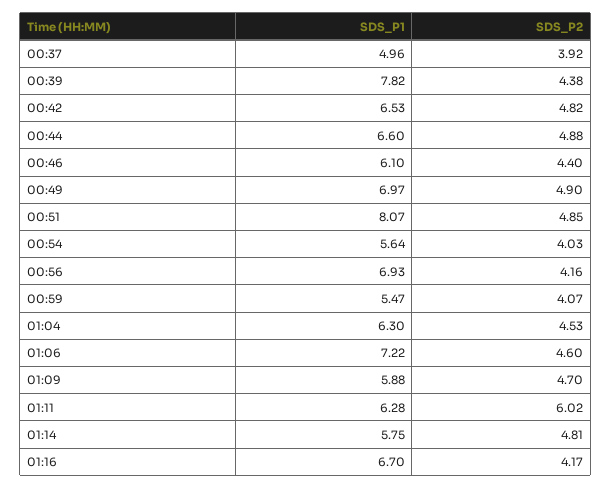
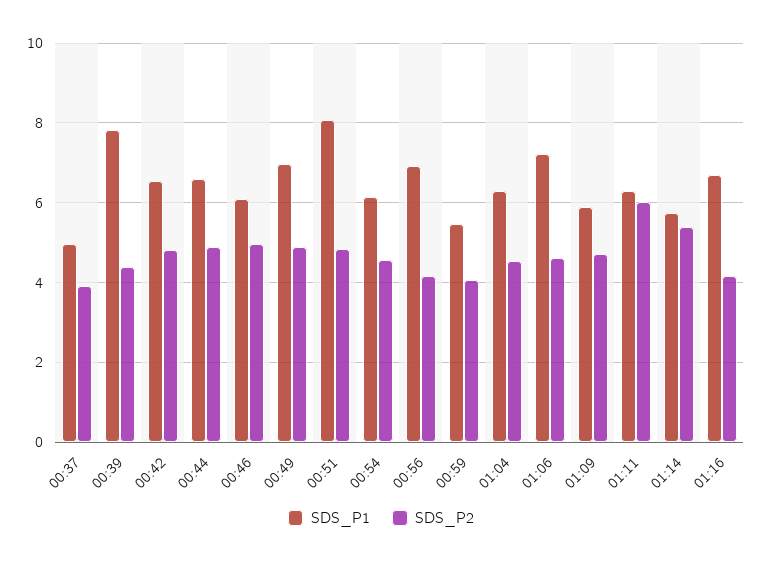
  {
    "SDS_P1": {
      "00:37": 4.96,
      "00:39": 7.82,
      "00:42": 6.53,
      "00:44": 6.6,
      "00:46": 6.1,
      "00:49": 6.97,
      "00:51": 8.07,
-     "00:54": 5.64,
+     "00:54": 6.2,
      "00:56": 6.93,
      "00:59": 5.47,
      "01:04": 6.3,
      "01:06": 7.22,
      "01:09": 5.88,
      "01:11": 6.28,
      "01:14": 5.75,
      "01:16": 6.7
    },
    "SDS_P2": {
      "00:37": 3.92,
      "00:39": 4.38,
      "00:42": 4.82,
      "00:44": 4.88,
-     "00:46": 4.4,
+     "00:46": 5,
      "00:49": 4.9,
      "00:51": 4.85,
-     "00:54": 4.03,
+     "00:54": 4.6,
      "00:56": 4.16,
      "00:59": 4.07,
      "01:04": 4.53,
      "01:06": 4.6,
      "01:09": 4.7,
      "01:11": 6.02,
-     "01:14": 4.81,
+     "01:14": 5.4,
      "01:16": 4.17
    }
  }

